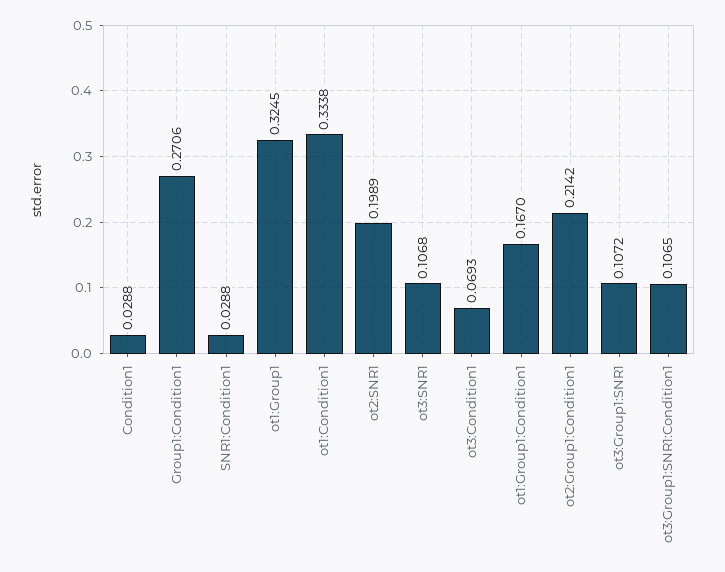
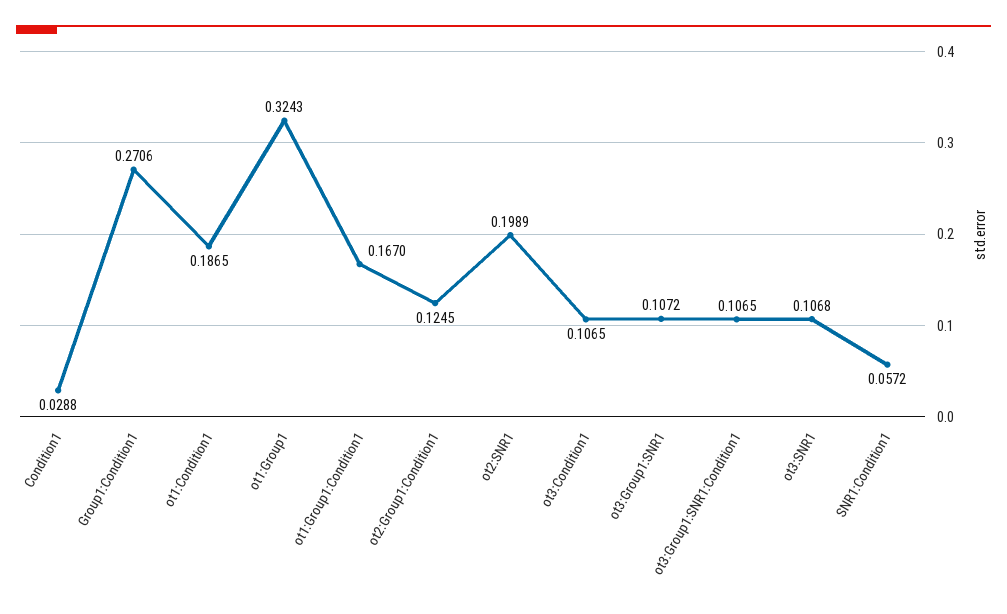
  {
    "Condition1": 0.0288,
    "Group1:Condition1": 0.2706,
-   "SNR1:Condition1": 0.0288,
+   "SNR1:Condition1": 0.0572,
-   "ot1:Group1": 0.3245,
+   "ot1:Group1": 0.3243,
-   "ot1:Condition1": 0.3338,
+   "ot1:Condition1": 0.1865,
    "ot2:SNR1": 0.1989,
    "ot3:SNR1": 0.1068,
-   "ot3:Condition1": 0.0693,
+   "ot3:Condition1": 0.1065,
    "ot1:Group1:Condition1": 0.167,
-   "ot2:Group1:Condition1": 0.2142,
+   "ot2:Group1:Condition1": 0.1245,
    "ot3:Group1:SNR1": 0.1072,
    "ot3:Group1:SNR1:Condition1": 0.1065
  }

